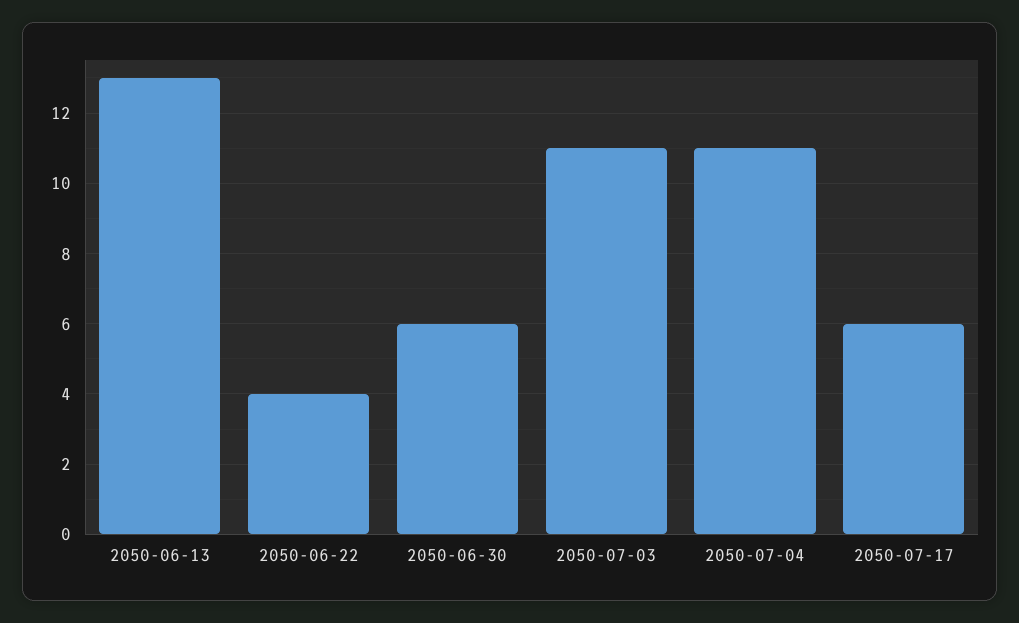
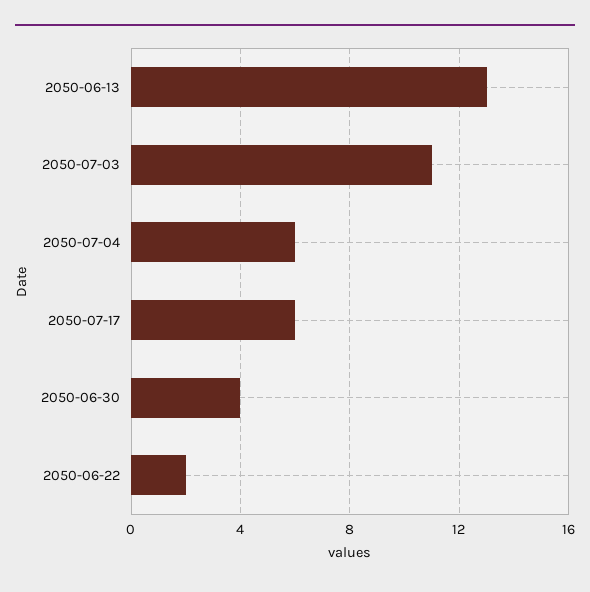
  {
    "2050-06-13": 13,
-   "2050-06-22": 4,
+   "2050-06-22": 2,
-   "2050-06-30": 6,
+   "2050-06-30": 4,
    "2050-07-03": 11,
-   "2050-07-04": 11,
+   "2050-07-04": 6,
    "2050-07-17": 6
  }

